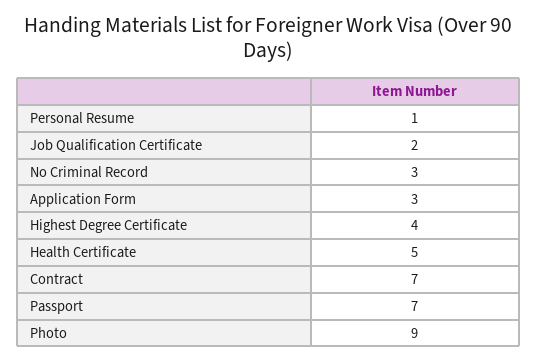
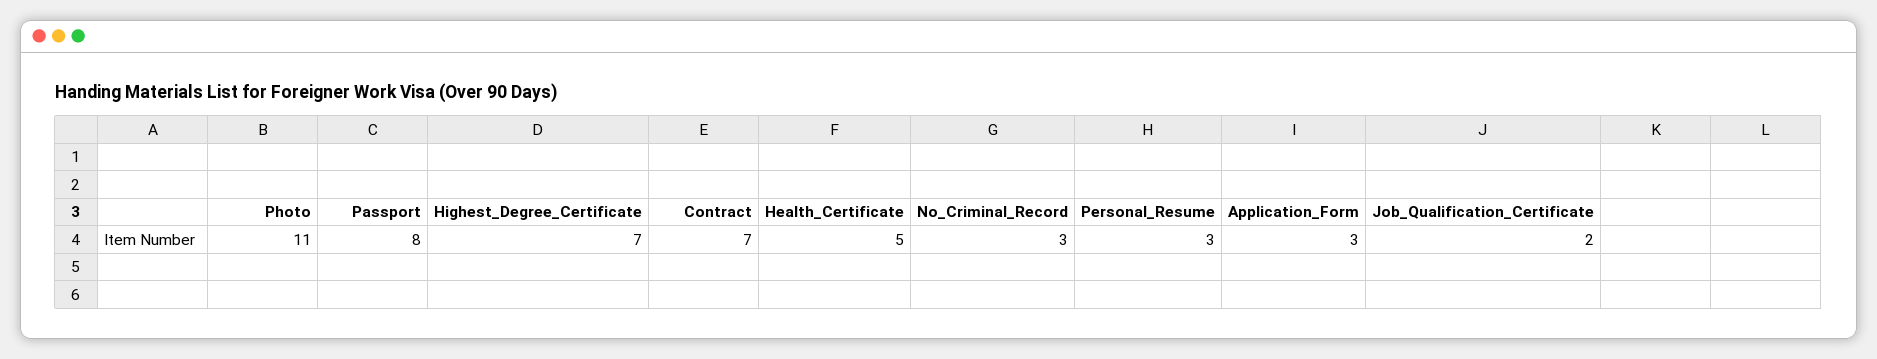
  {
-   "Personal Resume": 1,
+   "Personal Resume": 3,
    "Job Qualification Certificate": 2,
    "No Criminal Record": 3,
    "Application Form": 3,
-   "Highest Degree Certificate": 4,
+   "Highest Degree Certificate": 7,
    "Health Certificate": 5,
    "Contract": 7,
-   "Passport": 7,
+   "Passport": 8,
-   "Photo": 9
+   "Photo": 11
  }

